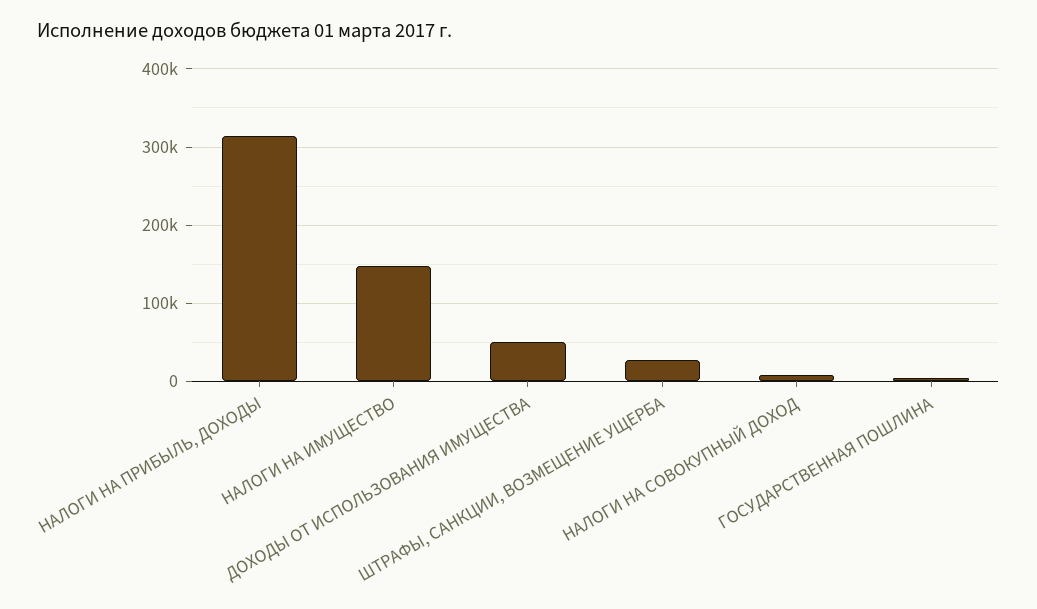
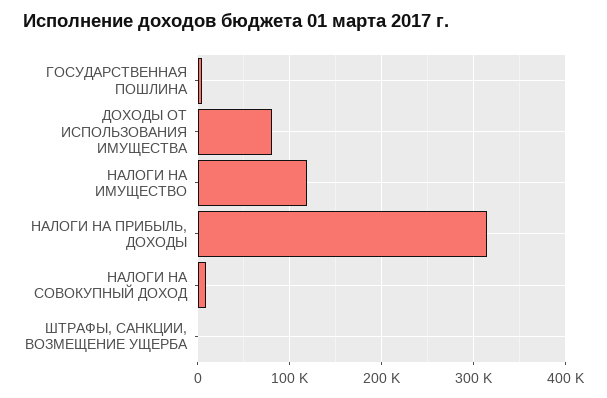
  {
    "НАЛОГИ НА ПРИБЫЛЬ, ДОХОДЫ": 310000,
-   "НАЛОГИ НА ИМУЩЕСТВО": 150000,
+   "НАЛОГИ НА ИМУЩЕСТВО": 120000,
-   "ДОХОДЫ ОТ ИСПОЛЬЗОВАНИЯ ИМУЩЕСТВА": 50000,
+   "ДОХОДЫ ОТ ИСПОЛЬЗОВАНИЯ ИМУЩЕСТВА": 80000,
-   "ШТРАФЫ, САНКЦИИ, ВОЗМЕЩЕНИЕ УЩЕРБА": 30000,
+   "ШТРАФЫ, САНКЦИИ, ВОЗМЕЩЕНИЕ УЩЕРБА": 0,
    "НАЛОГИ НА СОВОКУПНЫЙ ДОХОД": 10000,
    "ГОСУДАРСТВЕННАЯ ПОШЛИНА": 0
  }

